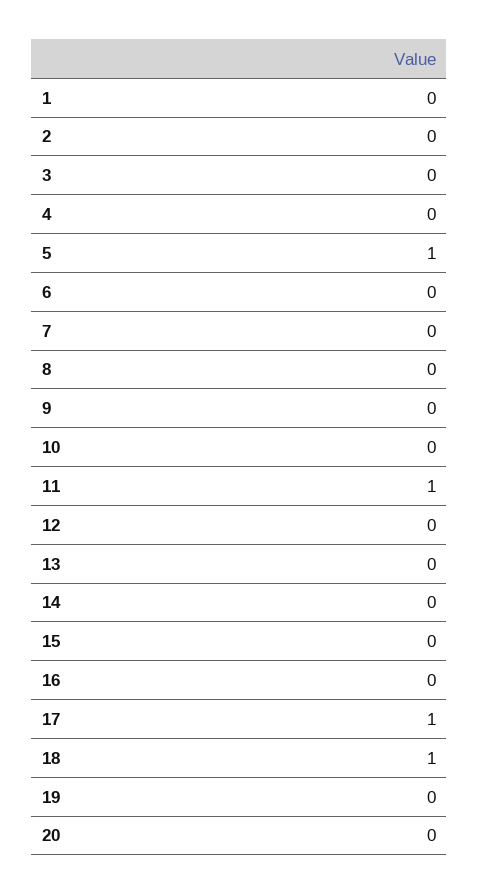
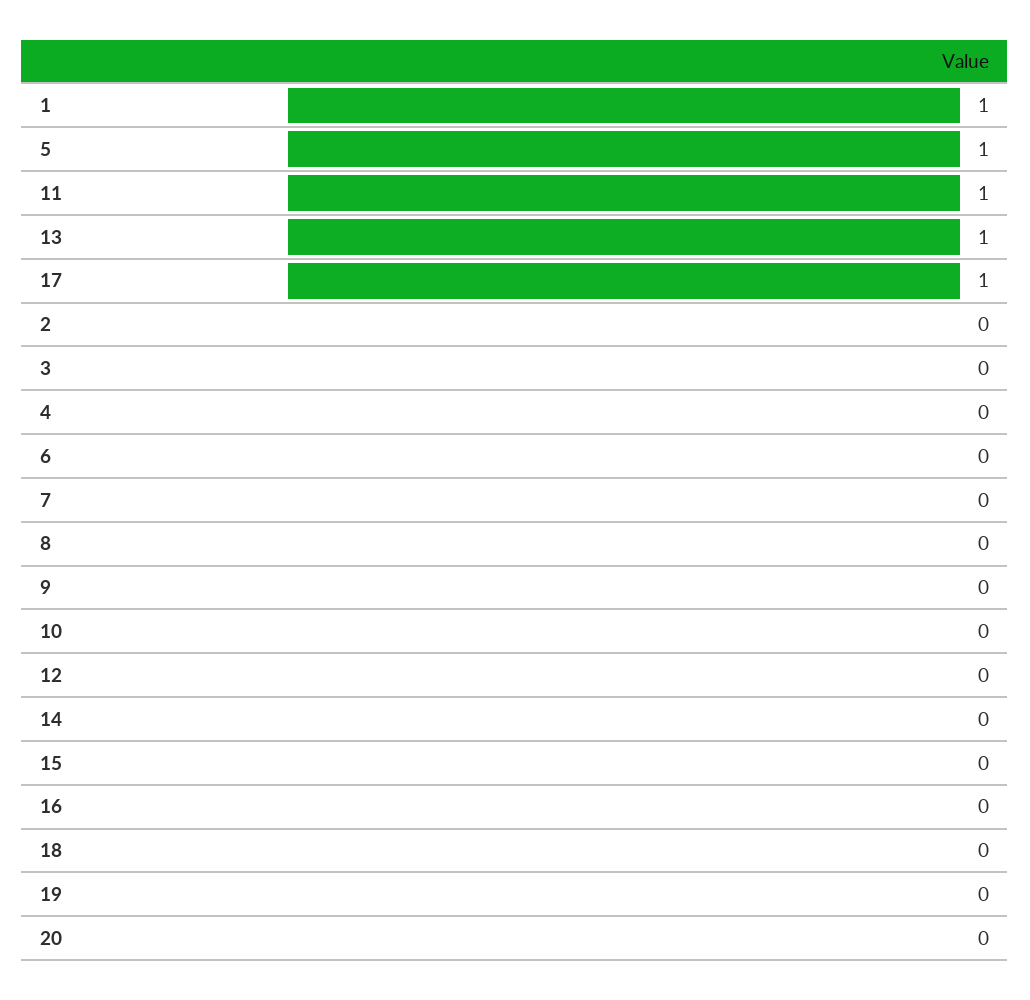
  {
-   "1": 0,
+   "1": 1,
    "2": 0,
    "3": 0,
    "4": 0,
    "5": 1,
    "6": 0,
    "7": 0,
    "8": 0,
    "9": 0,
    "10": 0,
    "11": 1,
    "12": 0,
-   "13": 0,
+   "13": 1,
    "14": 0,
    "15": 0,
    "16": 0,
    "17": 1,
-   "18": 1,
+   "18": 0,
    "19": 0,
    "20": 0
  }

